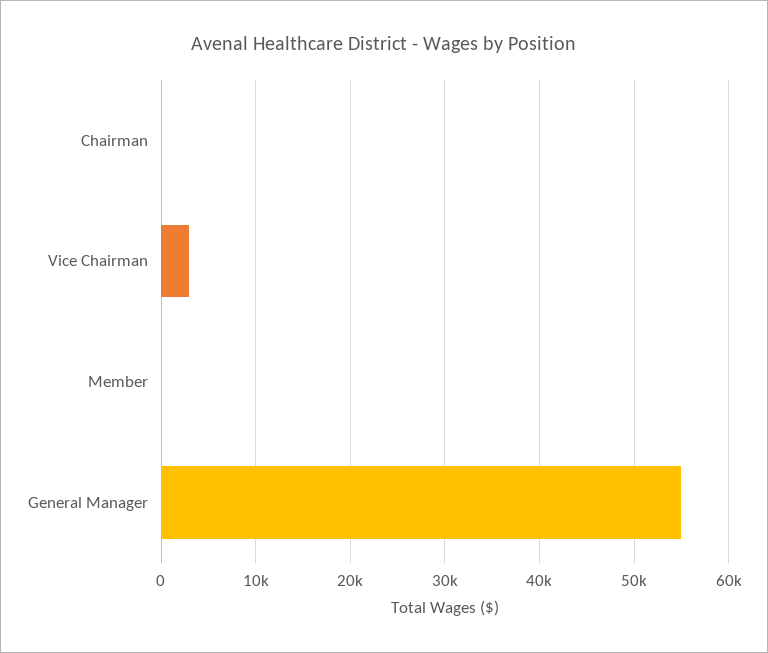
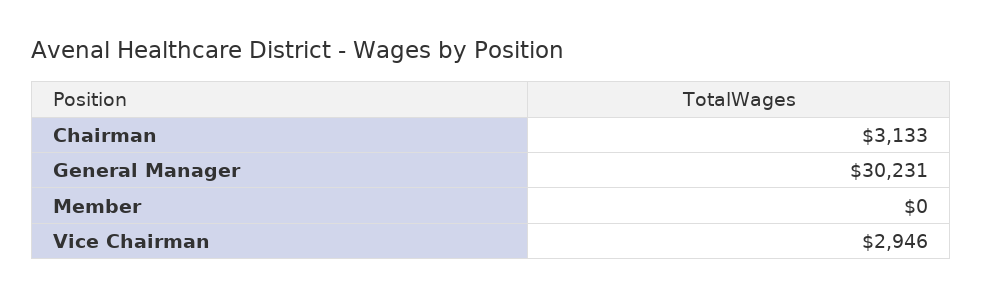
  {
-   "Chairman": 0,
+   "Chairman": 3133,
    "Vice Chairman": 2946,
    "Member": 0,
-   "General Manager": 55000
+   "General Manager": 30231
  }

